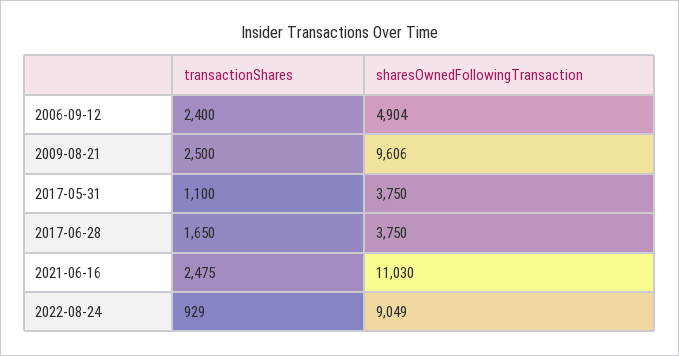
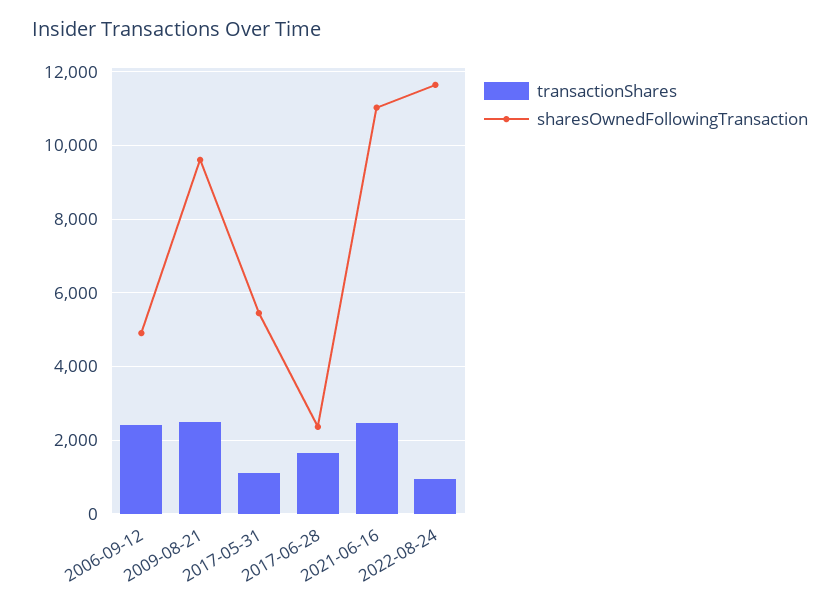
  {
    "transactionShares": {
      "2006-09-12": 2400,
      "2009-08-21": 2500,
      "2017-05-31": 1100,
      "2017-06-28": 1650,
      "2021-06-16": 2475,
      "2022-08-24": 929
    },
    "sharesOwnedFollowingTransaction": {
      "2006-09-12": 4904,
      "2009-08-21": 9606,
-     "2017-05-31": 3750,
+     "2017-05-31": 5400,
-     "2017-06-28": 3750,
+     "2017-06-28": 2400,
      "2021-06-16": 11030,
-     "2022-08-24": 9049
+     "2022-08-24": 11600
    }
  }

